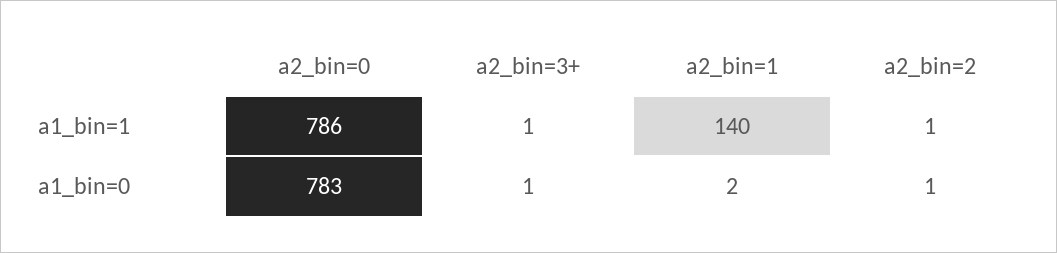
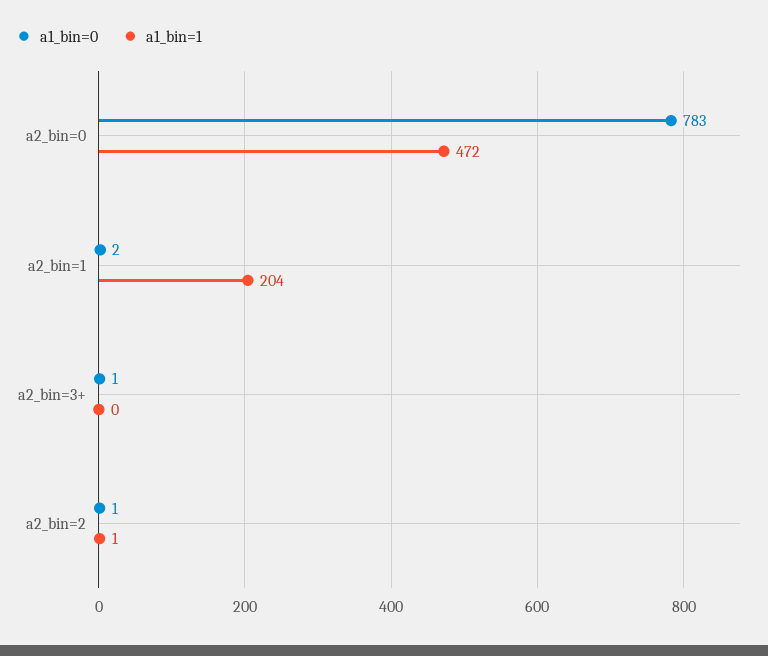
  {
    "a1_bin=1": {
-     "a2_bin=0": 786,
+     "a2_bin=0": 472,
-     "a2_bin=3+": 1,
+     "a2_bin=3+": 0,
-     "a2_bin=1": 140,
+     "a2_bin=1": 204,
      "a2_bin=2": 1
    },
    "a1_bin=0": {
      "a2_bin=0": 783,
      "a2_bin=3+": 1,
      "a2_bin=1": 2,
      "a2_bin=2": 1
    }
  }

